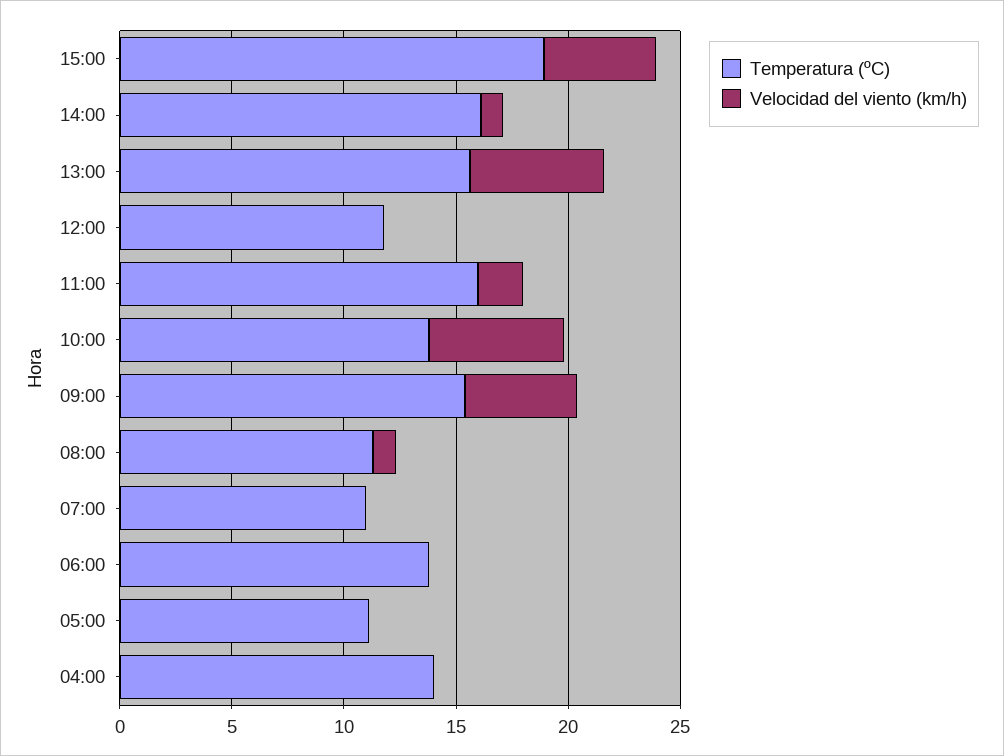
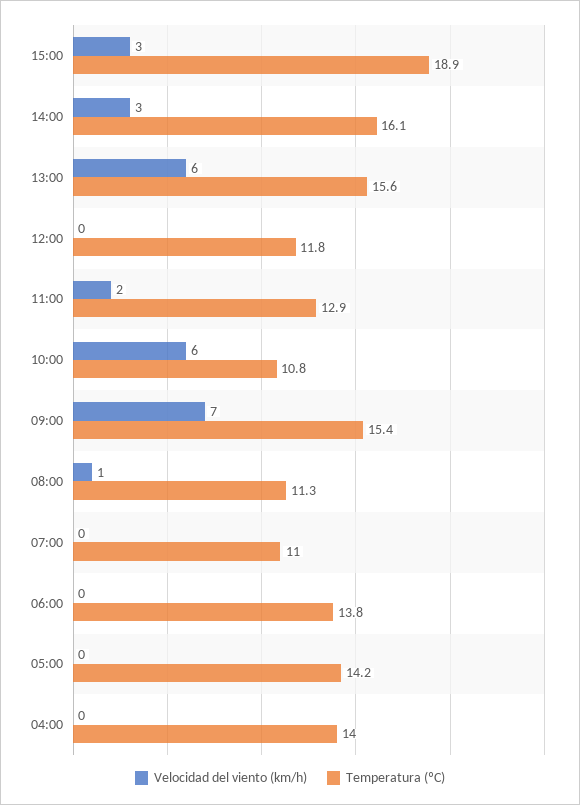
  {
    "Temperatura (ºC)": {
      "15:00": 18.9,
      "14:00": 16.1,
      "13:00": 15.6,
      "12:00": 11.8,
-     "11:00": 16,
+     "11:00": 12.9,
-     "10:00": 14,
+     "10:00": 10.8,
      "09:00": 15.4,
      "08:00": 11.3,
      "07:00": 11,
      "06:00": 13.8,
-     "05:00": 11,
+     "05:00": 14.2,
      "04:00": 14
    },
    "Velocidad del viento (km/h)": {
-     "15:00": 5,
+     "15:00": 3,
-     "14:00": 1,
+     "14:00": 3,
      "13:00": 6,
      "12:00": 0,
      "11:00": 2,
      "10:00": 6,
-     "09:00": 5,
+     "09:00": 7,
      "08:00": 1,
      "07:00": 0,
      "06:00": 0,
      "05:00": 0,
      "04:00": 0
    }
  }

